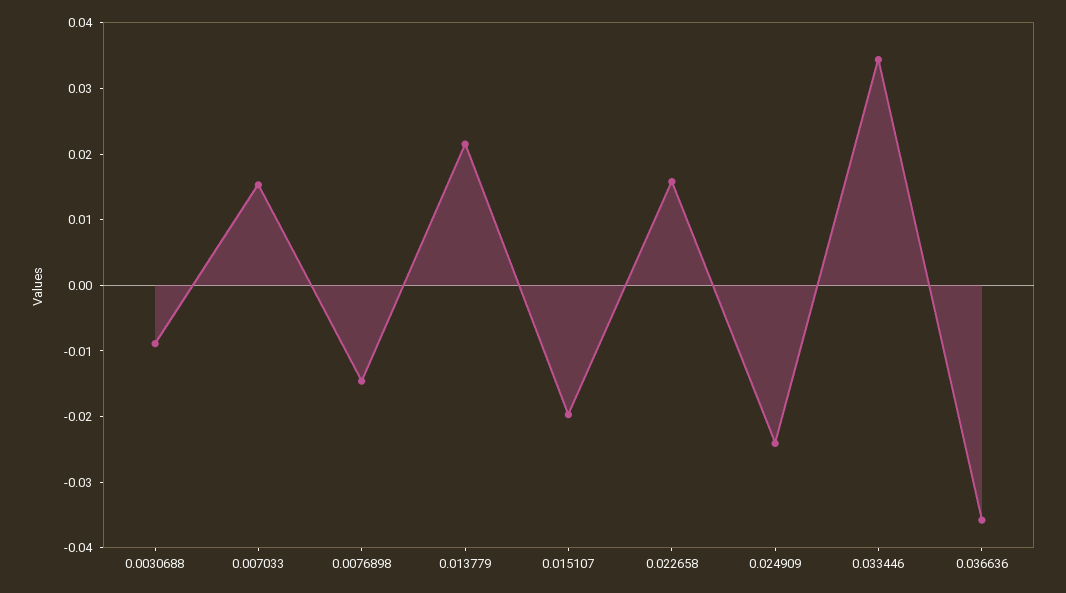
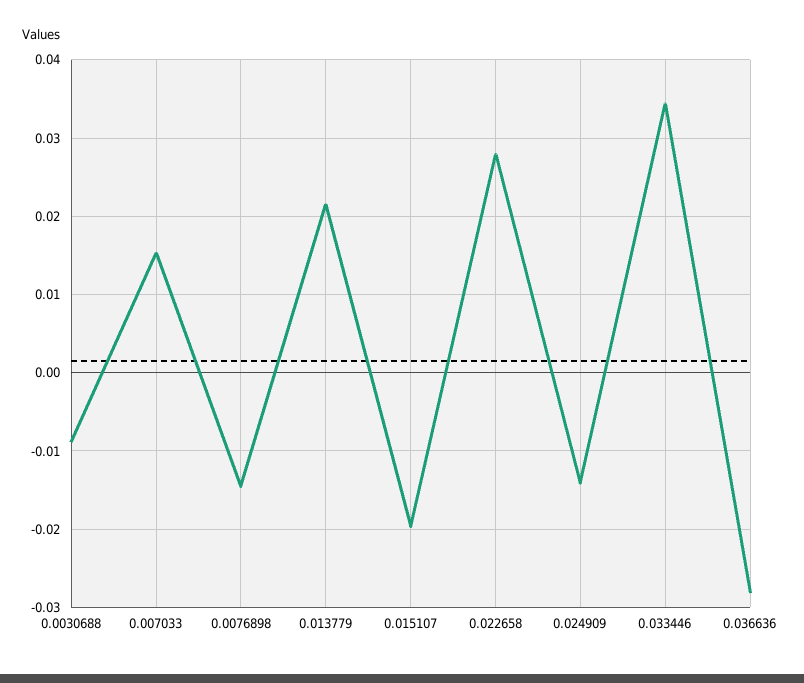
  {
    "0.0030688": -0.009,
    "0.007033": 0.015,
    "0.0076898": -0.015,
    "0.013779": 0.022,
    "0.015107": -0.02,
-   "0.022658": 0.016,
+   "0.022658": 0.028,
-   "0.024909": -0.024,
+   "0.024909": -0.014,
    "0.033446": 0.034,
-   "0.036636": -0.036
+   "0.036636": -0.028
  }

